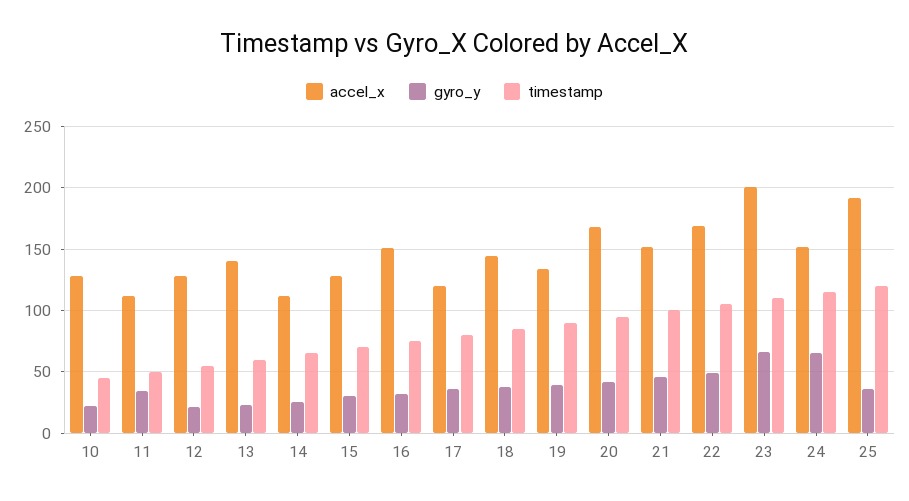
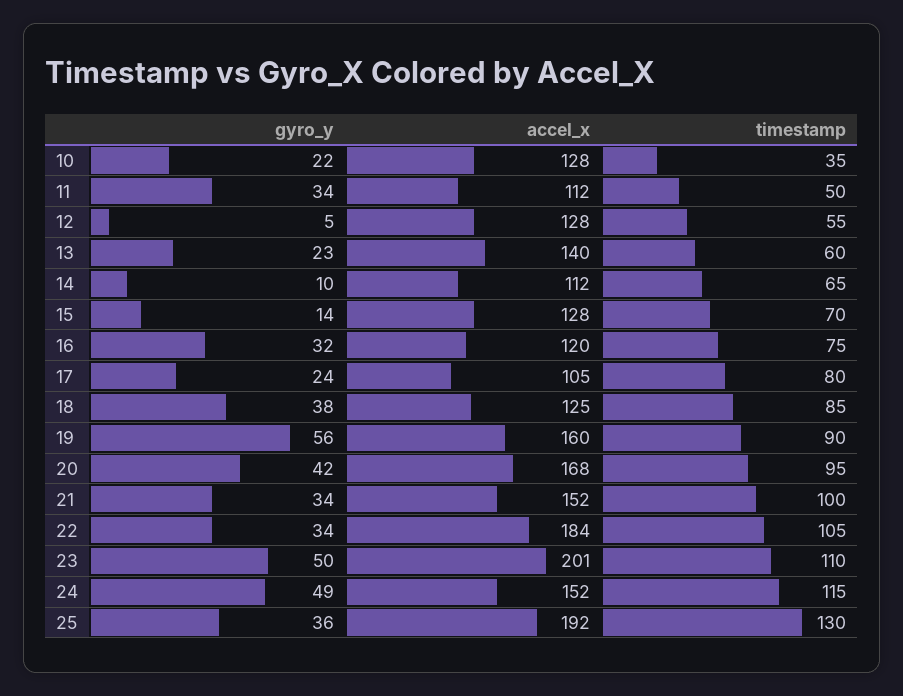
  {
    "accel_x": {
      "10": 128,
      "11": 112,
      "12": 128,
      "13": 140,
      "14": 112,
      "15": 128,
-     "16": 150,
+     "16": 120,
-     "17": 120,
+     "17": 105,
-     "18": 145,
+     "18": 125,
-     "19": 135,
+     "19": 160,
      "20": 168,
      "21": 152,
-     "22": 170,
+     "22": 184,
      "23": 201,
      "24": 152,
      "25": 192
    },
    "gyro_y": {
      "10": 22,
      "11": 34,
-     "12": 20,
+     "12": 5,
      "13": 23,
-     "14": 25,
+     "14": 10,
-     "15": 30,
+     "15": 14,
      "16": 32,
-     "17": 35,
+     "17": 24,
      "18": 38,
-     "19": 40,
+     "19": 56,
      "20": 42,
-     "21": 45,
+     "21": 34,
-     "22": 50,
+     "22": 34,
-     "23": 65,
+     "23": 50,
-     "24": 65,
+     "24": 49,
      "25": 36
    },
    "timestamp": {
-     "10": 45,
+     "10": 35,
      "11": 50,
      "12": 55,
      "13": 60,
      "14": 65,
      "15": 70,
      "16": 75,
      "17": 80,
      "18": 85,
      "19": 90,
      "20": 95,
      "21": 100,
      "22": 105,
      "23": 110,
      "24": 115,
-     "25": 120
+     "25": 130
    }
  }

